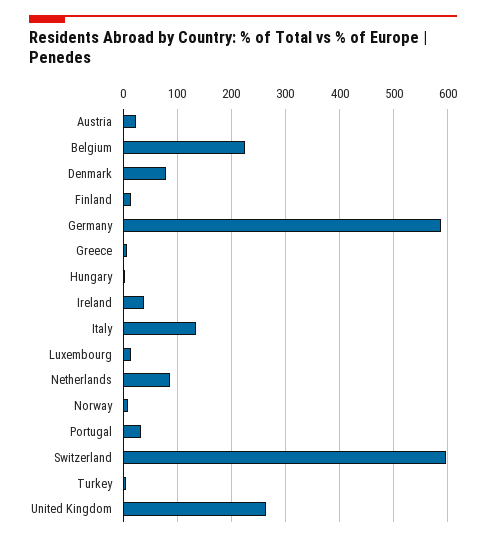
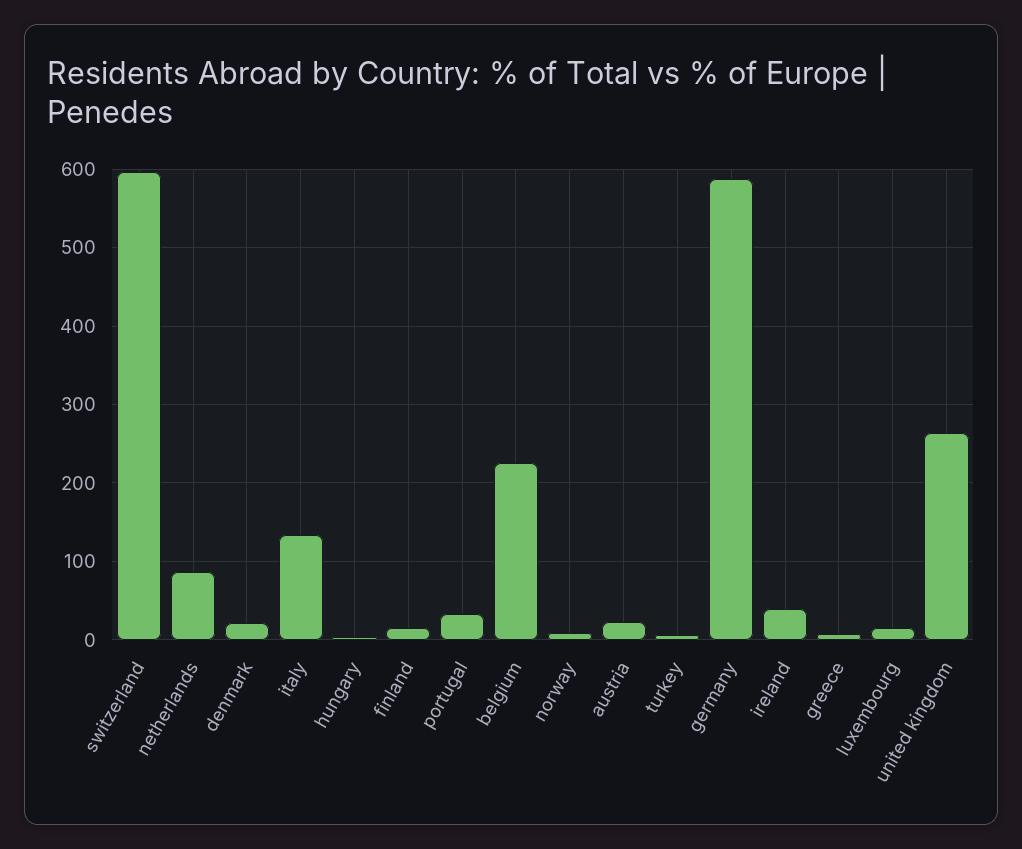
  {
    "Austria": 20,
    "Belgium": 230,
-   "Denmark": 80,
+   "Denmark": 20,
    "Finland": 20,
    "Germany": 590,
    "Greece": 10,
    "Hungary": 0,
    "Ireland": 40,
    "Italy": 130,
    "Luxembourg": 20,
    "Netherlands": 90,
    "Norway": 10,
    "Portugal": 30,
    "Switzerland": 600,
    "Turkey": 10,
    "United Kingdom": 260
  }

